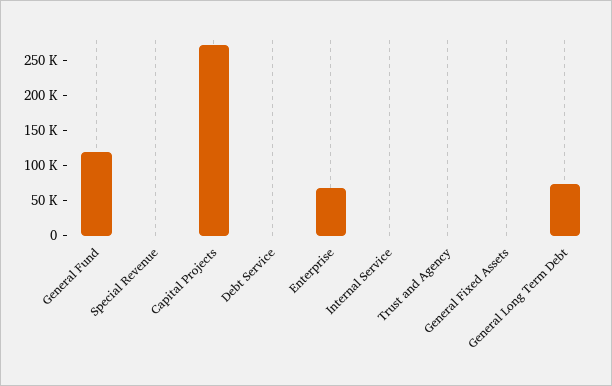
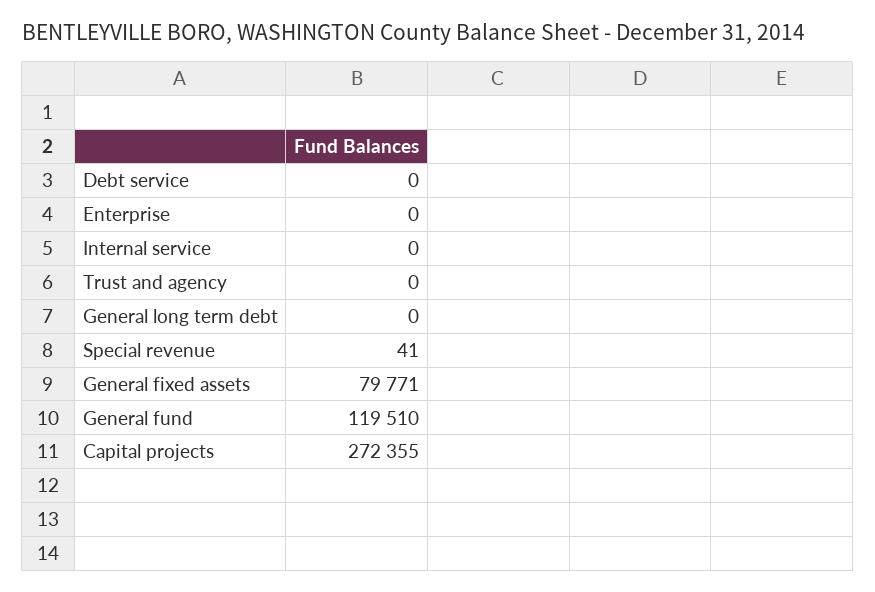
  {
    "General Fund": 119510,
    "Special Revenue": 41,
    "Capital Projects": 272355,
    "Debt Service": 0,
-   "Enterprise": 75000,
+   "Enterprise": 0,
    "Internal Service": 0,
    "Trust and Agency": 0,
-   "General Fixed Assets": 0,
+   "General Fixed Assets": 79771,
-   "General Long Term Debt": 75000
+   "General Long Term Debt": 0
  }

